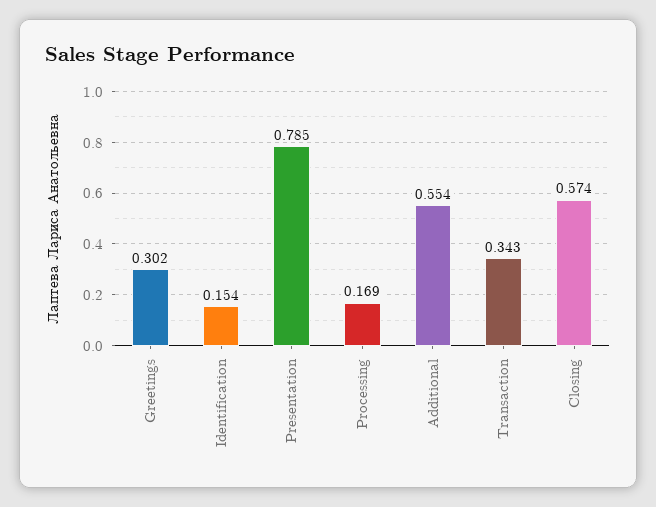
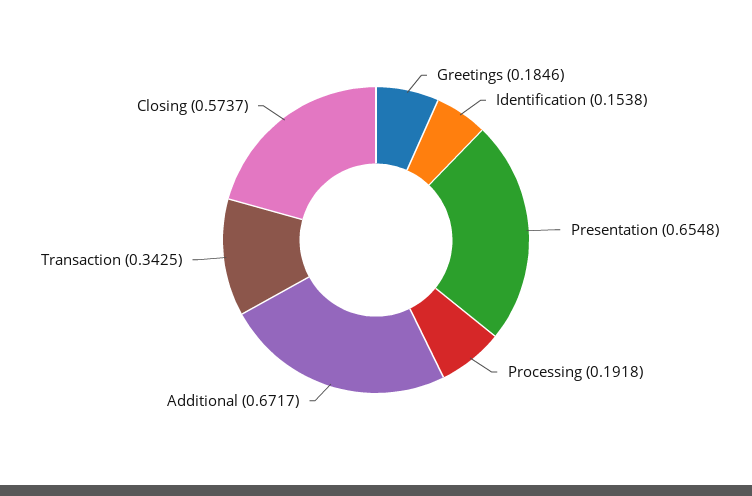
  {
-   "Greetings": 0.302,
+   "Greetings": 0.1846,
    "Identification": 0.1538,
-   "Presentation": 0.785,
+   "Presentation": 0.6548,
-   "Processing": 0.169,
+   "Processing": 0.1918,
-   "Additional": 0.554,
+   "Additional": 0.6717,
    "Transaction": 0.3425,
    "Closing": 0.5737
  }

